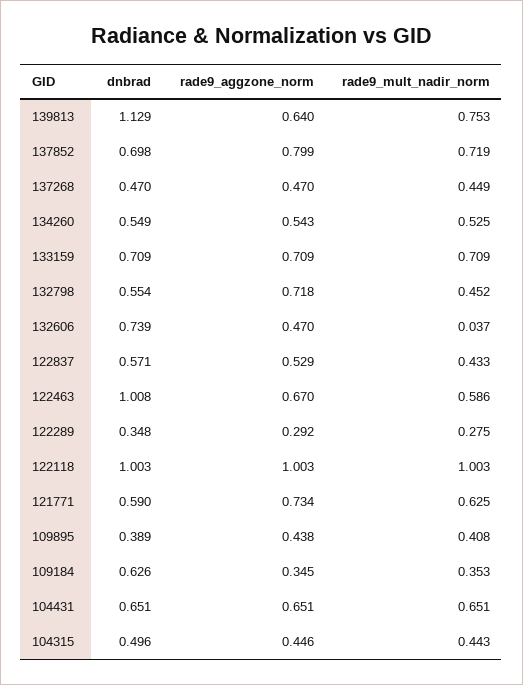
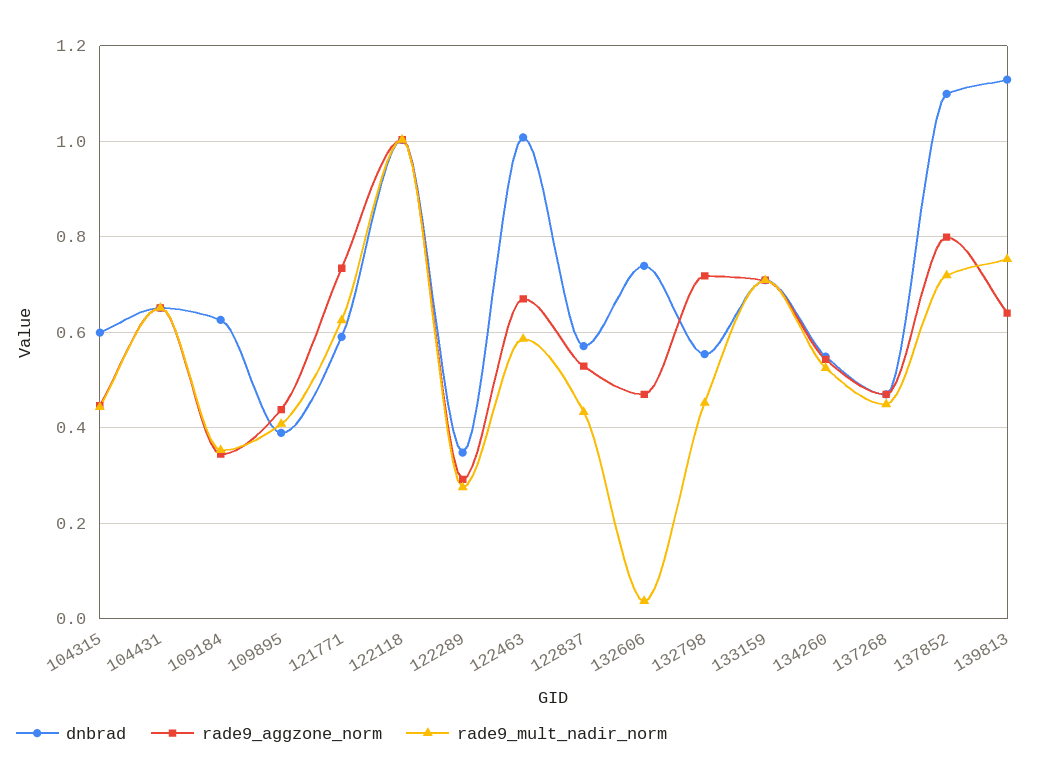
  {
    "dnbrad": {
      "139813": 1.129,
-     "137852": 0.698,
+     "137852": 1.1,
      "137268": 0.47,
      "134260": 0.549,
      "133159": 0.709,
      "132798": 0.554,
      "132606": 0.739,
      "122837": 0.571,
      "122463": 1.008,
      "122289": 0.348,
      "122118": 1.003,
      "121771": 0.59,
      "109895": 0.389,
      "109184": 0.626,
      "104431": 0.651,
-     "104315": 0.496
+     "104315": 0.6
    },
    "rade9_aggzone_norm": {
      "139813": 0.64,
      "137852": 0.799,
      "137268": 0.47,
      "134260": 0.543,
      "133159": 0.709,
      "132798": 0.718,
      "132606": 0.47,
      "122837": 0.529,
      "122463": 0.67,
      "122289": 0.292,
      "122118": 1.003,
      "121771": 0.734,
      "109895": 0.438,
      "109184": 0.345,
      "104431": 0.651,
      "104315": 0.446
    },
    "rade9_mult_nadir_norm": {
      "139813": 0.753,
      "137852": 0.719,
      "137268": 0.449,
      "134260": 0.525,
      "133159": 0.709,
      "132798": 0.452,
      "132606": 0.037,
      "122837": 0.433,
      "122463": 0.586,
      "122289": 0.275,
      "122118": 1.003,
      "121771": 0.625,
      "109895": 0.408,
      "109184": 0.353,
      "104431": 0.651,
      "104315": 0.443
    }
  }

